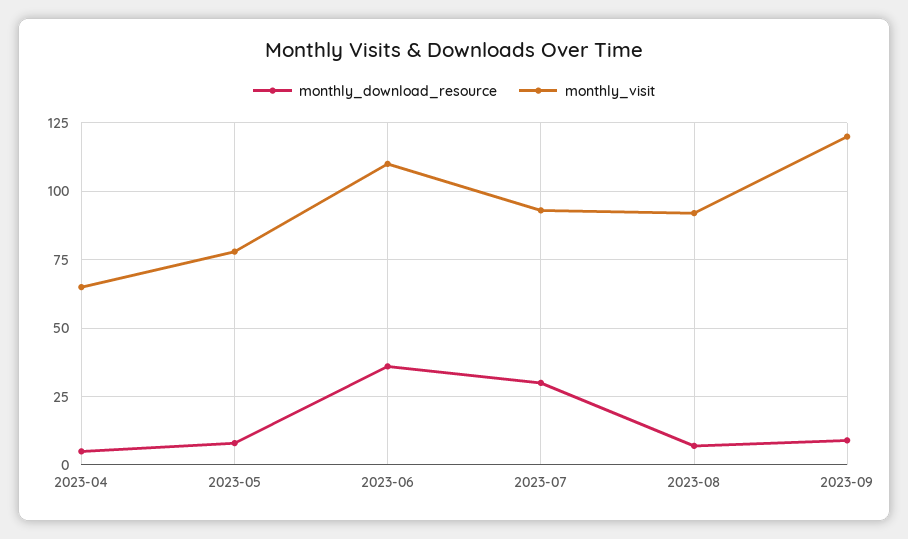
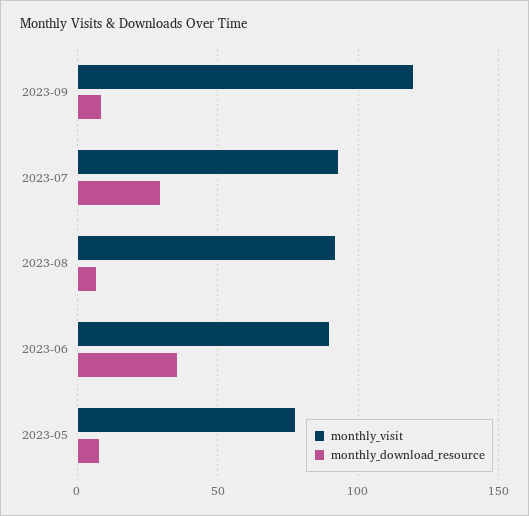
  {
    "monthly_download_resource": {
-     "2023-04": 5,
      "2023-05": 10,
      "2023-06": 35,
      "2023-07": 30,
      "2023-08": 5,
      "2023-09": 10
    },
    "monthly_visit": {
-     "2023-04": 65,
      "2023-05": 80,
-     "2023-06": 110,
+     "2023-06": 90,
      "2023-07": 95,
      "2023-08": 90,
      "2023-09": 120
    }
  }

